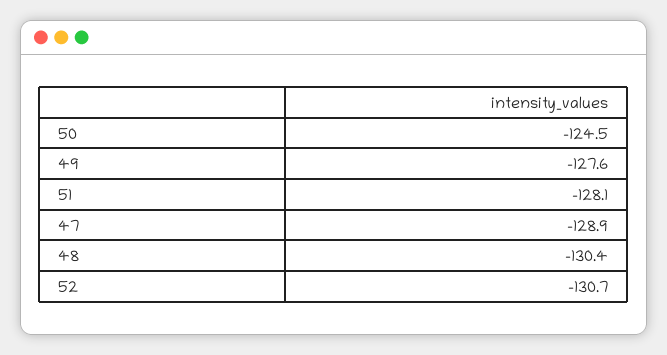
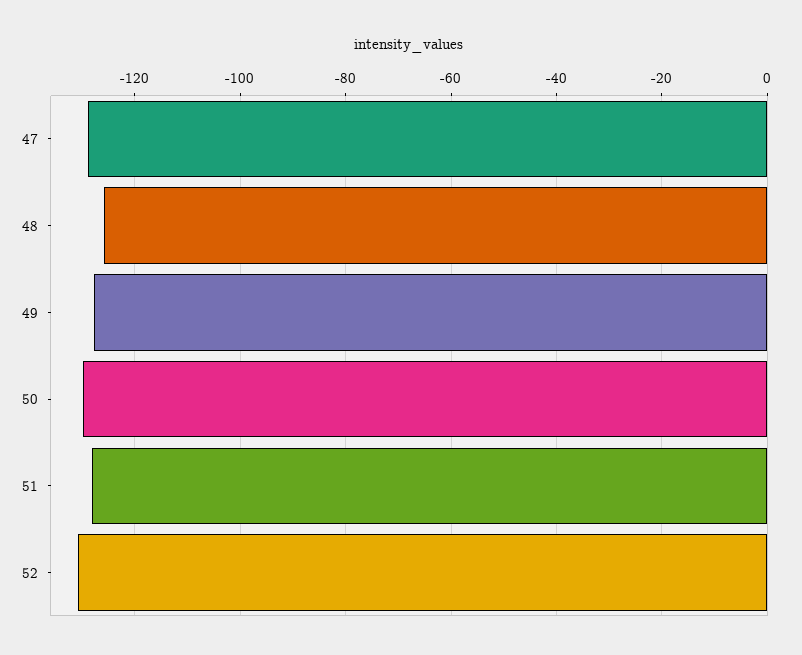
  {
-   "50": -124.5,
+   "50": -130,
    "49": -127.6,
    "51": -128.1,
    "47": -128.9,
-   "48": -130.4,
+   "48": -126,
    "52": -130.7
  }

